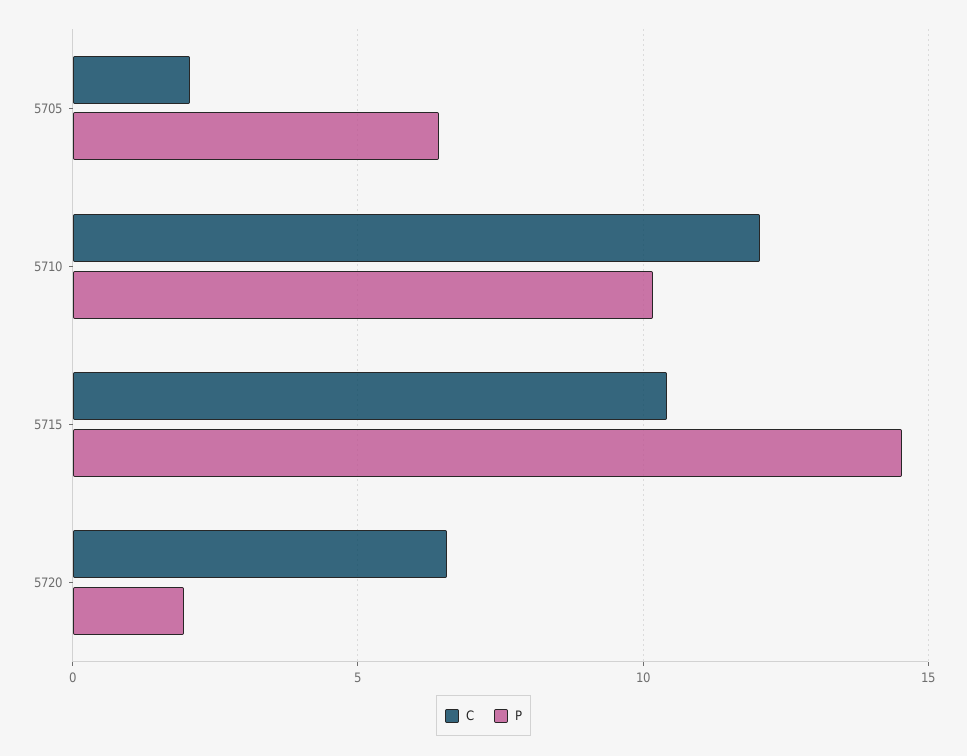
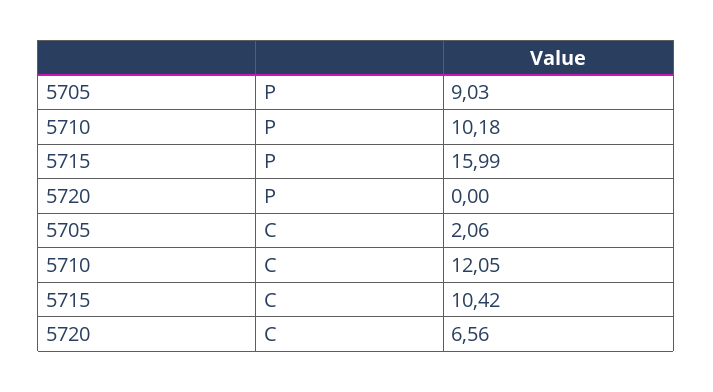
  {
    "C": {
      "5705": 2.06,
      "5710": 12.05,
      "5715": 10.42,
      "5720": 6.56
    },
    "P": {
-     "5705": 6.5,
+     "5705": 9.03,
      "5710": 10.18,
-     "5715": 14.5,
+     "5715": 15.99,
-     "5720": 2
+     "5720": 0
    }
  }

